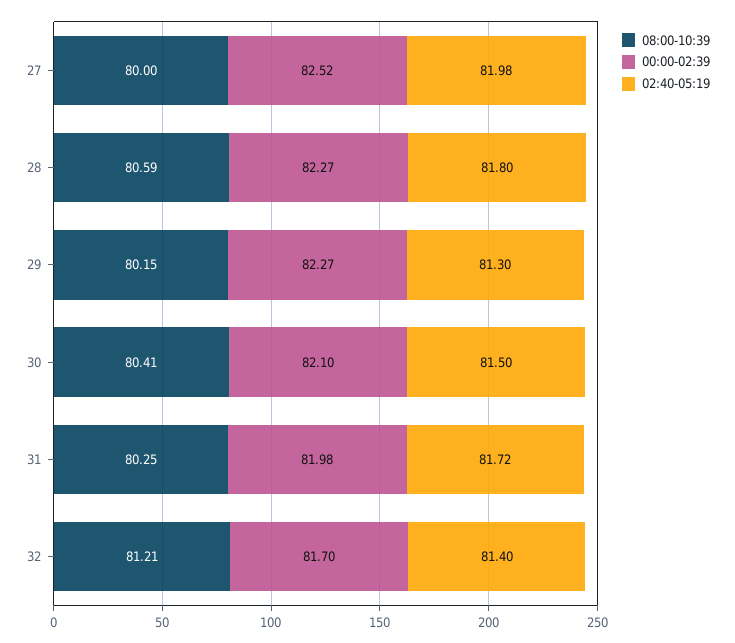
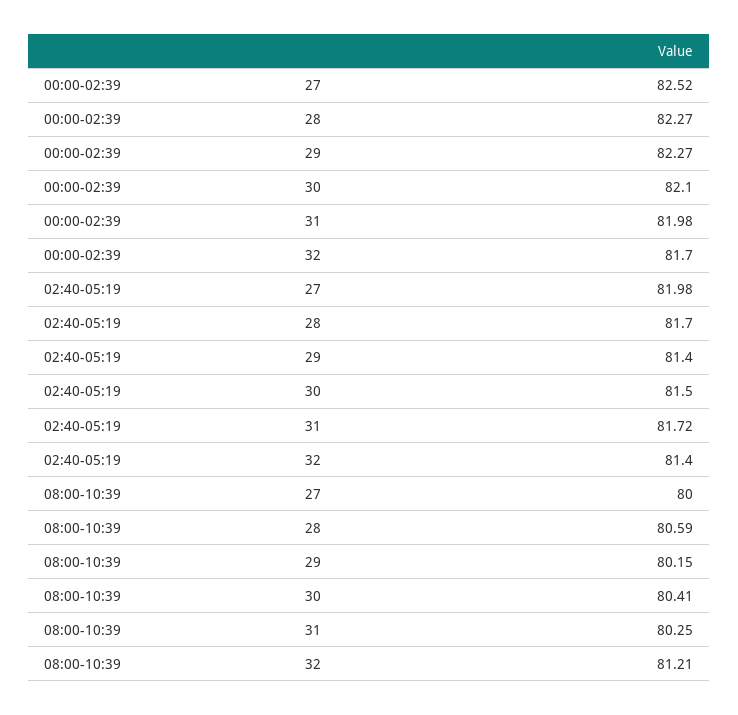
  {
    "08:00-10:39": {
      "27": 80,
      "28": 80.59,
      "29": 80.15,
      "30": 80.41,
      "31": 80.25,
      "32": 81.21
    },
    "00:00-02:39": {
      "27": 82.52,
      "28": 82.27,
      "29": 82.27,
      "30": 82.1,
      "31": 81.98,
      "32": 81.7
    },
    "02:40-05:19": {
      "27": 81.98,
-     "28": 81.8,
+     "28": 81.7,
-     "29": 81.3,
+     "29": 81.4,
      "30": 81.5,
      "31": 81.72,
      "32": 81.4
    }
  }

